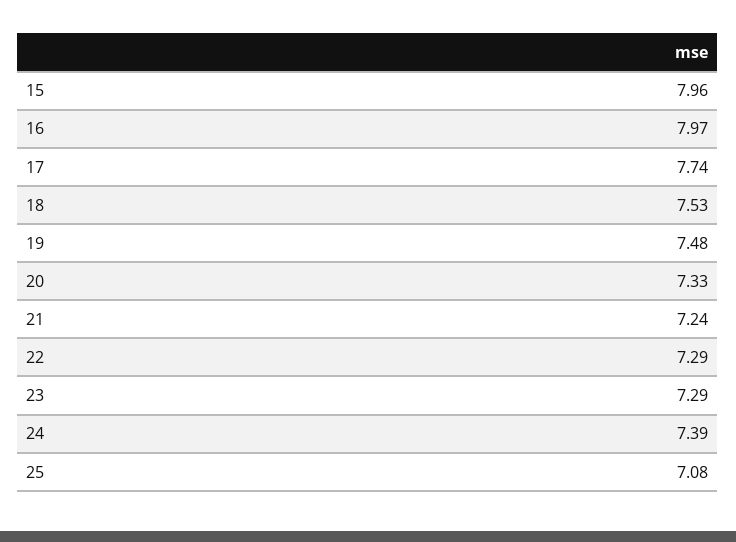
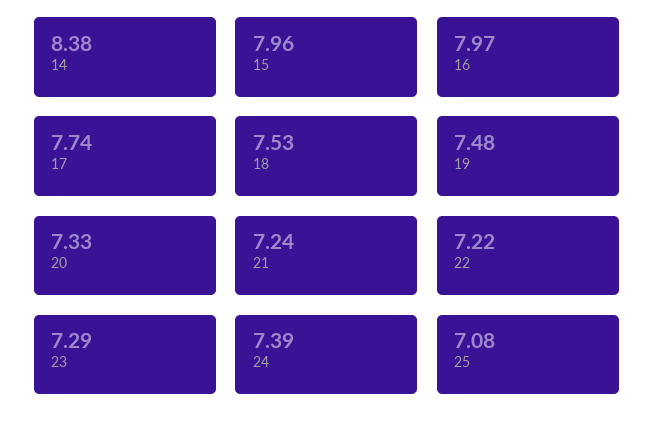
  {
    "15": 7.96,
    "16": 7.97,
    "17": 7.74,
    "18": 7.53,
    "19": 7.48,
    "20": 7.33,
    "21": 7.24,
-   "22": 7.29,
+   "22": 7.22,
    "23": 7.29,
    "24": 7.39,
-   "25": 7.08
+   "25": 7.08,
+   "14": 8.38
  }

